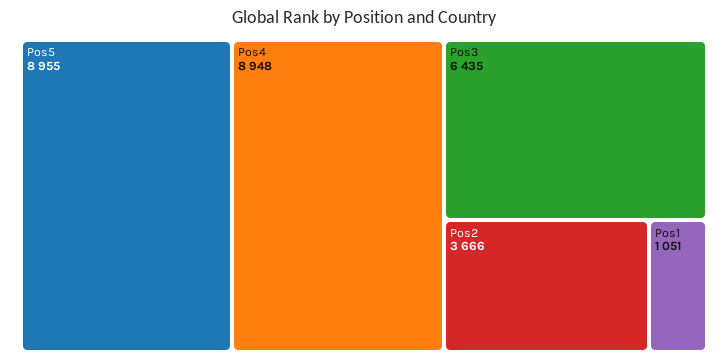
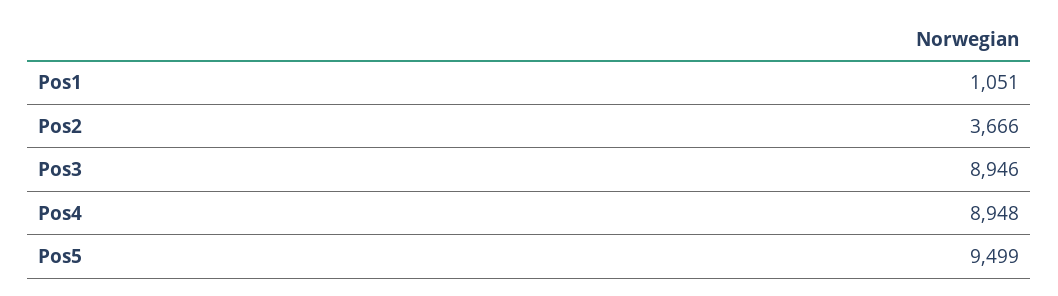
  {
-   "Pos5": 8955,
+   "Pos5": 9499,
    "Pos4": 8948,
-   "Pos3": 6435,
+   "Pos3": 8946,
    "Pos2": 3666,
    "Pos1": 1051
  }

